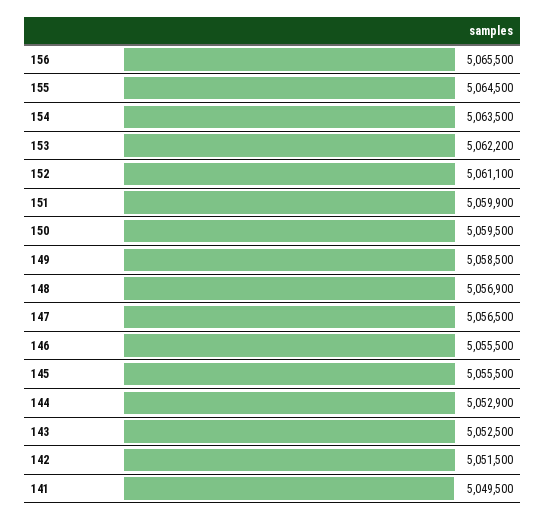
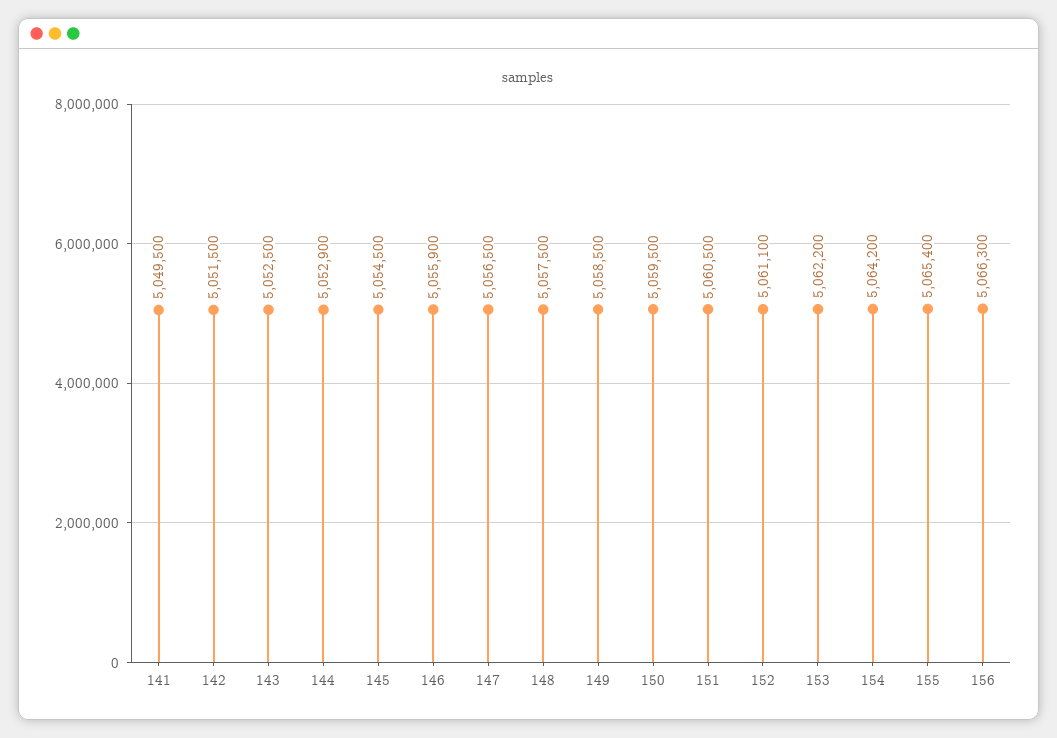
  {
-   "156": 5065500,
+   "156": 5066300,
-   "155": 5064500,
+   "155": 5065400,
-   "154": 5063500,
+   "154": 5064200,
    "153": 5062200,
    "152": 5061100,
-   "151": 5059900,
+   "151": 5060500,
    "150": 5059500,
    "149": 5058500,
-   "148": 5056900,
+   "148": 5057500,
    "147": 5056500,
-   "146": 5055500,
+   "146": 5055900,
-   "145": 5055500,
+   "145": 5054500,
    "144": 5052900,
    "143": 5052500,
    "142": 5051500,
    "141": 5049500
  }

